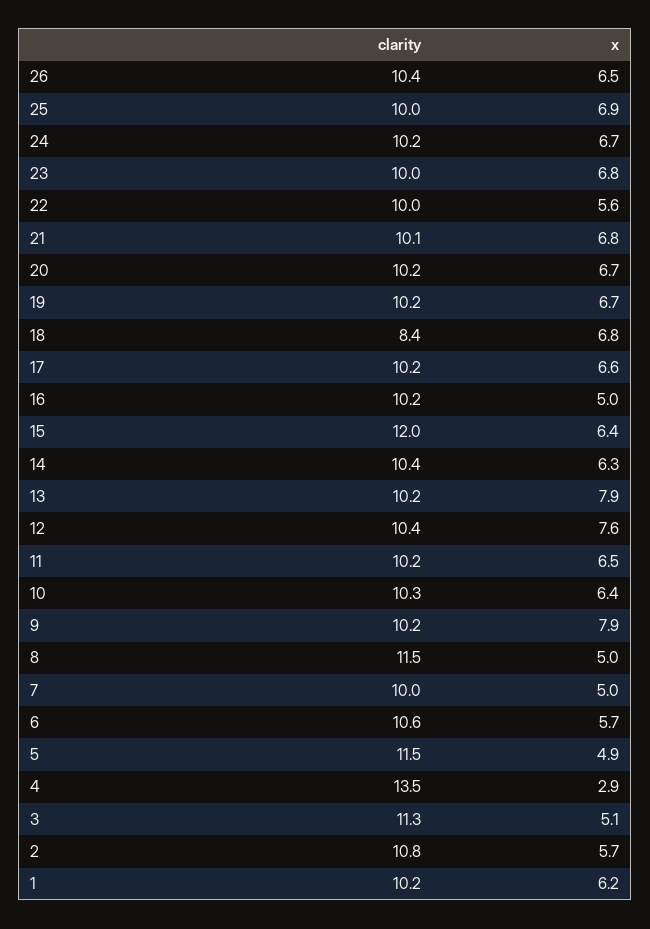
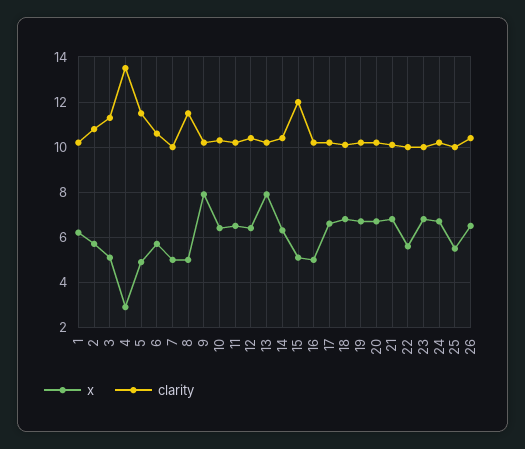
  {
    "clarity": {
      "26": 10.4,
      "25": 10,
      "24": 10.2,
      "23": 10,
      "22": 10,
      "21": 10.1,
      "20": 10.2,
      "19": 10.2,
-     "18": 8.4,
+     "18": 10,
      "17": 10.2,
      "16": 10.2,
      "15": 12,
      "14": 10.4,
      "13": 10.2,
      "12": 10.4,
      "11": 10.2,
      "10": 10.3,
      "9": 10.2,
      "8": 11.5,
      "7": 10,
      "6": 10.6,
      "5": 11.5,
      "4": 13.5,
      "3": 11.3,
      "2": 10.8,
      "1": 10.2
    },
    "x": {
      "26": 6.5,
-     "25": 6.9,
+     "25": 5.5,
      "24": 6.7,
      "23": 6.8,
      "22": 5.6,
      "21": 6.8,
      "20": 6.7,
      "19": 6.7,
      "18": 6.8,
      "17": 6.6,
      "16": 5,
-     "15": 6.4,
+     "15": 5,
      "14": 6.3,
      "13": 7.9,
-     "12": 7.6,
+     "12": 6.5,
      "11": 6.5,
      "10": 6.4,
      "9": 7.9,
      "8": 5,
      "7": 5,
      "6": 5.7,
      "5": 4.9,
      "4": 2.9,
      "3": 5.1,
      "2": 5.7,
      "1": 6.2
    }
  }

